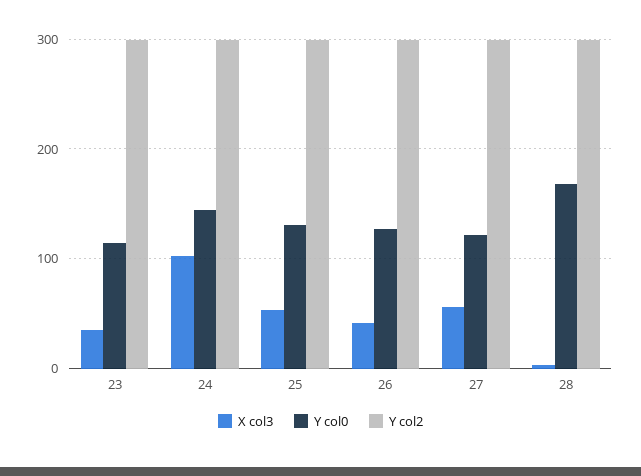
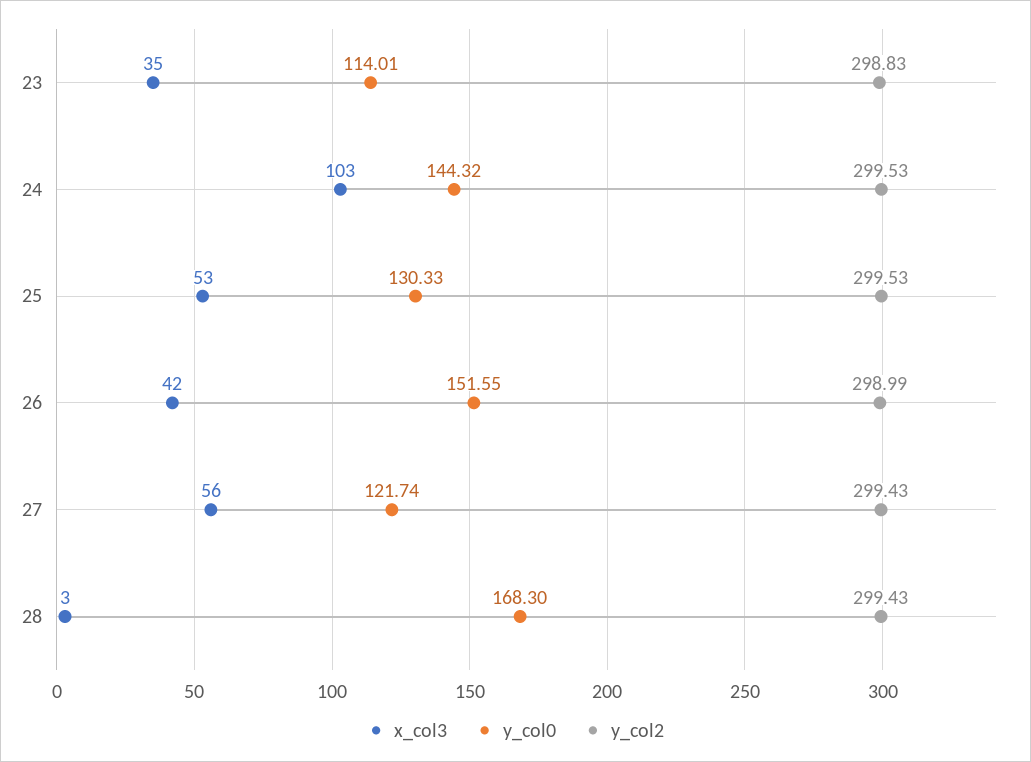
  {
    "X col3": {
      "23": 35,
      "24": 103,
      "25": 53,
      "26": 42,
      "27": 56,
      "28": 3
    },
    "Y col0": {
      "23": 114.01,
      "24": 144.32,
      "25": 130.33,
-     "26": 130,
+     "26": 151.55,
      "27": 121.74,
      "28": 168.3
    },
    "Y col2": {
      "23": 298.83,
      "24": 299.53,
      "25": 299.53,
      "26": 298.99,
      "27": 299.43,
      "28": 299.43
    }
  }

